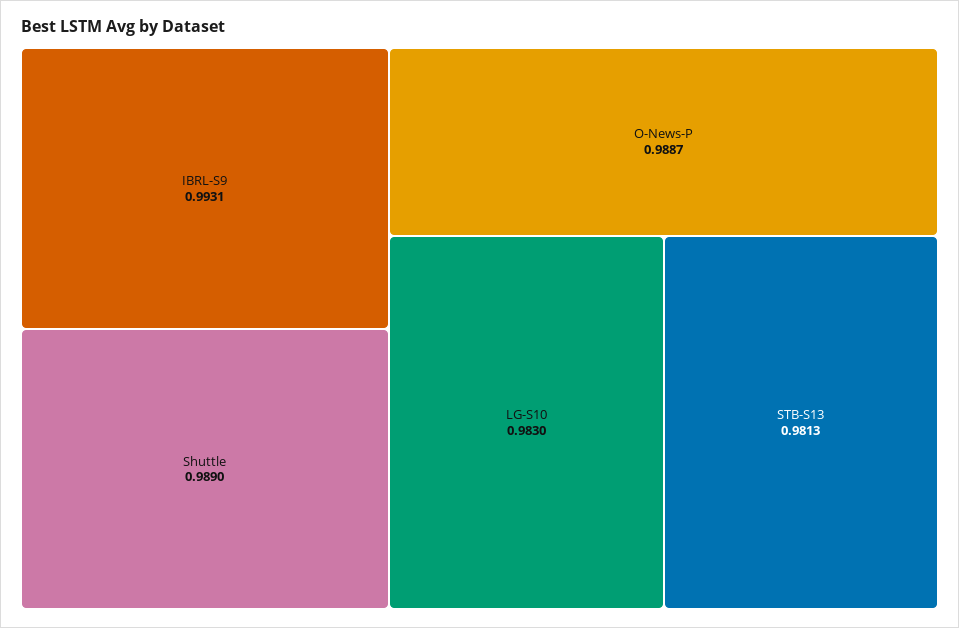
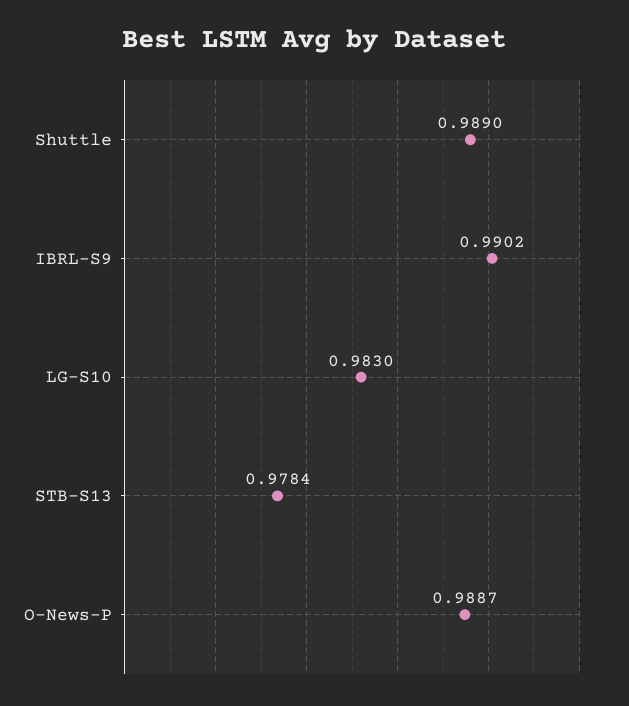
  {
-   "IBRL-S9": 0.9931,
+   "IBRL-S9": 0.9902,
    "Shuttle": 0.989,
    "O-News-P": 0.9887,
    "LG-S10": 0.983,
-   "STB-S13": 0.9813
+   "STB-S13": 0.9784
  }

